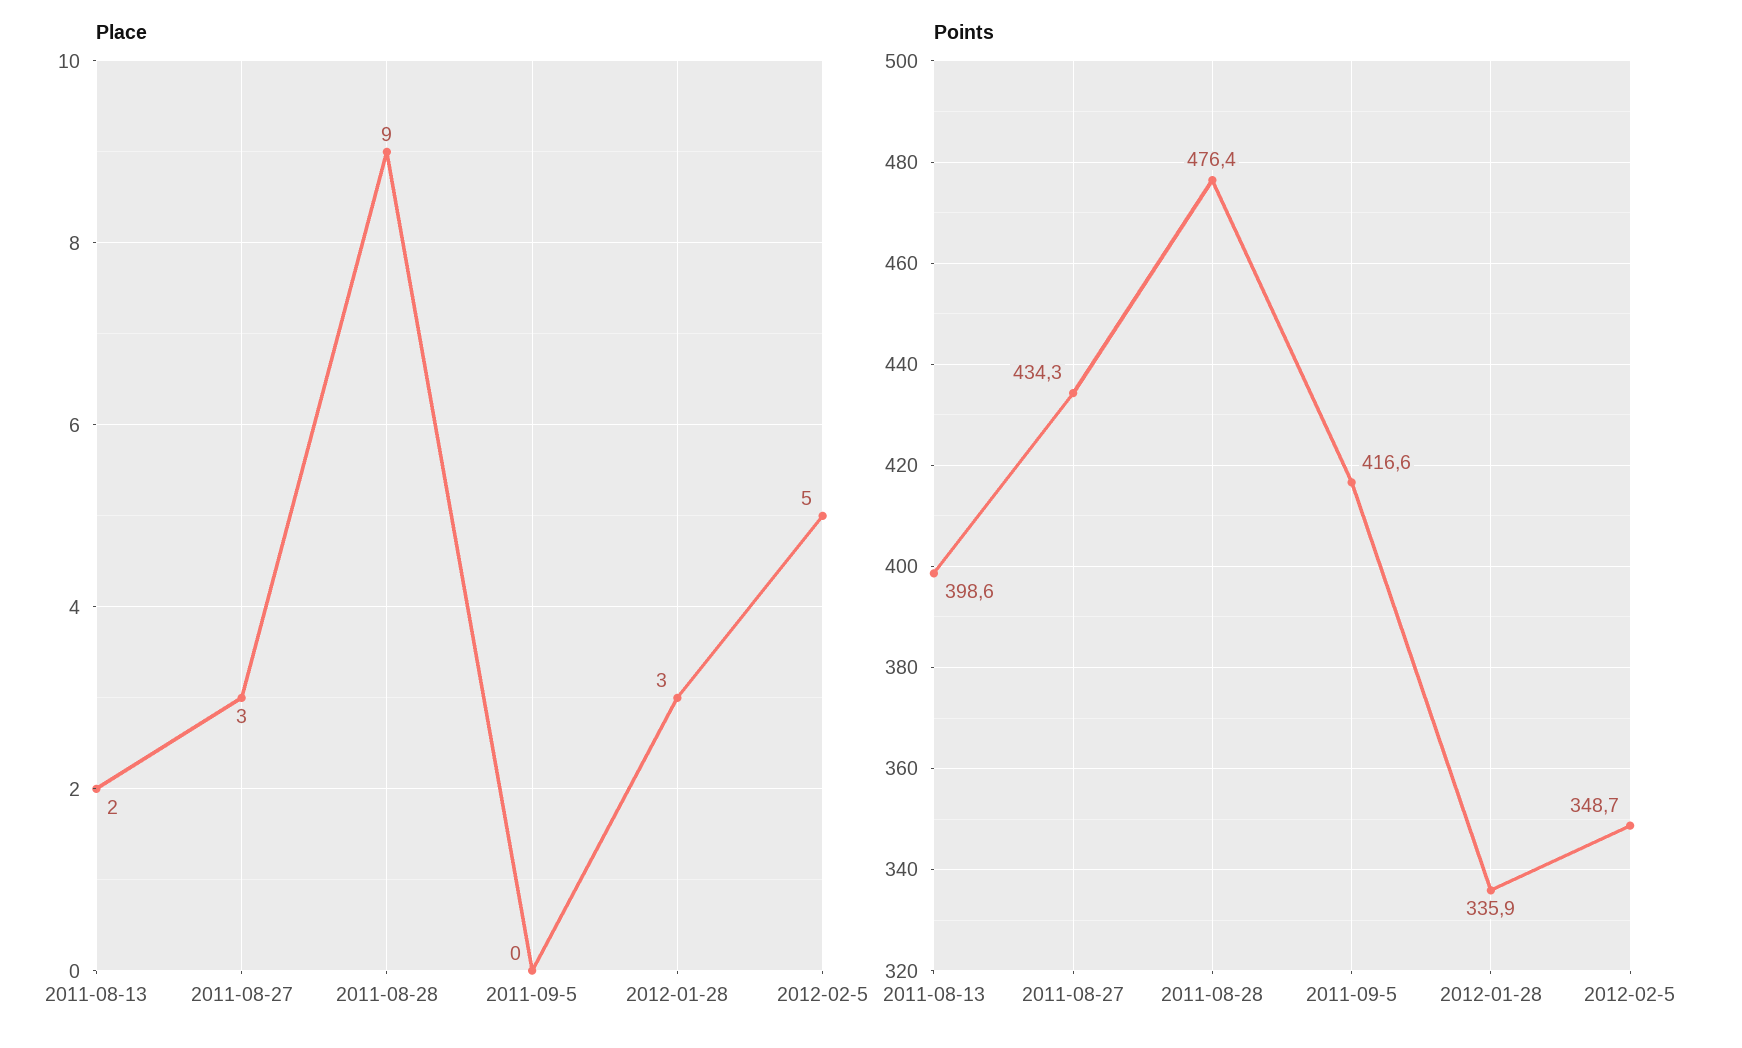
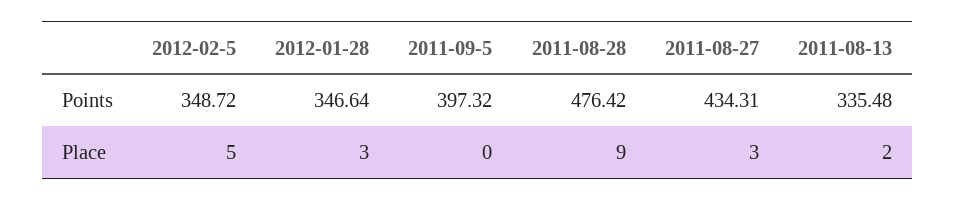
  {
    "Place": {
      "2011-08-13": 2,
      "2011-08-27": 3,
      "2011-08-28": 9,
      "2011-09-5": 0,
      "2012-01-28": 3,
      "2012-02-5": 5
    },
    "Points": {
-     "2011-08-13": 398.6,
+     "2011-08-13": 335.48,
      "2011-08-27": 434.31,
      "2011-08-28": 476.42,
-     "2011-09-5": 416.6,
+     "2011-09-5": 397.32,
-     "2012-01-28": 335.9,
+     "2012-01-28": 346.64,
      "2012-02-5": 348.72
    }
  }

